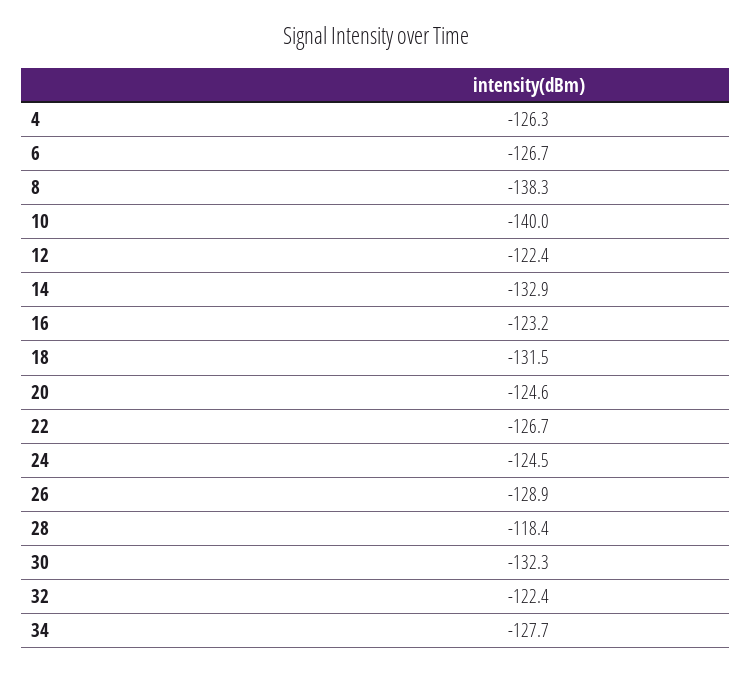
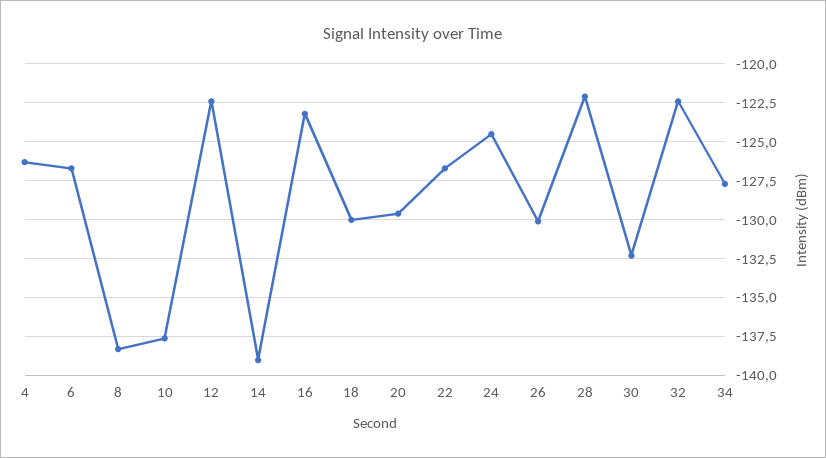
  {
    "4": -126.3,
    "6": -126.7,
    "8": -138.3,
-   "10": -140,
+   "10": -137.5,
    "12": -122.4,
-   "14": -132.9,
+   "14": -139,
    "16": -123.2,
-   "18": -131.5,
+   "18": -130,
-   "20": -124.6,
+   "20": -129.5,
    "22": -126.7,
    "24": -124.5,
-   "26": -128.9,
+   "26": -130,
-   "28": -118.4,
+   "28": -122,
    "30": -132.3,
    "32": -122.4,
    "34": -127.7
  }

